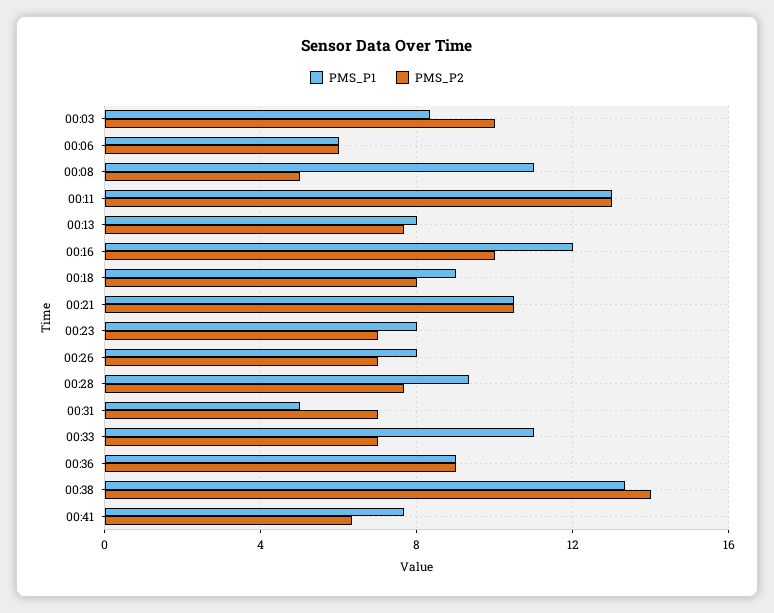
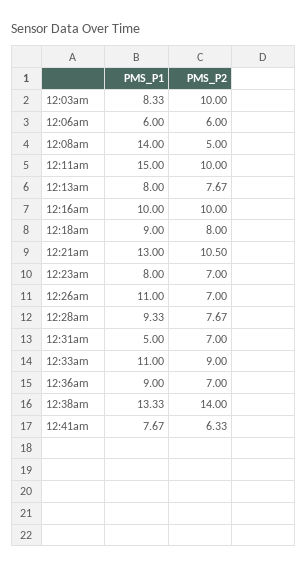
  {
    "PMS_P1": {
      "00:03": 8.33,
      "00:06": 6,
-     "00:08": 11,
+     "00:08": 14,
-     "00:11": 13,
+     "00:11": 15,
      "00:13": 8,
-     "00:16": 12,
+     "00:16": 10,
      "00:18": 9,
-     "00:21": 10.5,
+     "00:21": 13,
      "00:23": 8,
-     "00:26": 8,
+     "00:26": 11,
      "00:28": 9.33,
      "00:31": 5,
      "00:33": 11,
      "00:36": 9,
      "00:38": 13.33,
      "00:41": 7.67
    },
    "PMS_P2": {
      "00:03": 10,
      "00:06": 6,
      "00:08": 5,
-     "00:11": 13,
+     "00:11": 10,
      "00:13": 7.67,
      "00:16": 10,
      "00:18": 8,
      "00:21": 10.5,
      "00:23": 7,
      "00:26": 7,
      "00:28": 7.67,
      "00:31": 7,
-     "00:33": 7,
+     "00:33": 9,
-     "00:36": 9,
+     "00:36": 7,
      "00:38": 14,
      "00:41": 6.33
    }
  }

